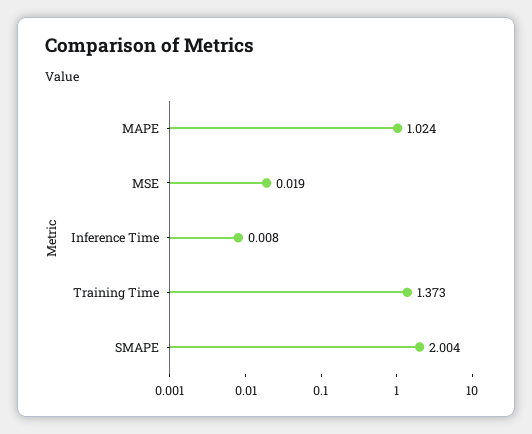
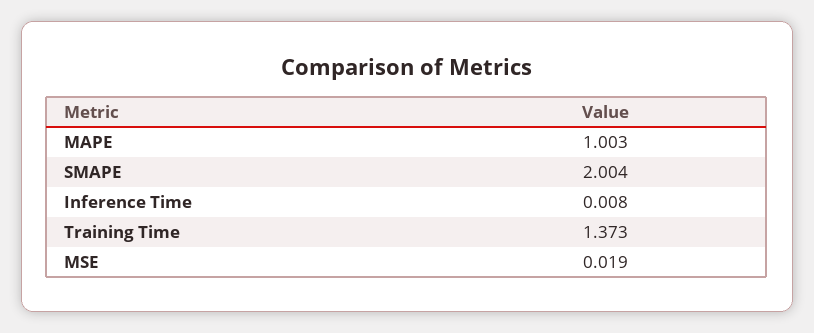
  {
-   "MAPE": 1.024,
+   "MAPE": 1.003,
    "MSE": 0.019,
    "Inference Time": 0.008,
    "Training Time": 1.373,
    "SMAPE": 2.004
  }

